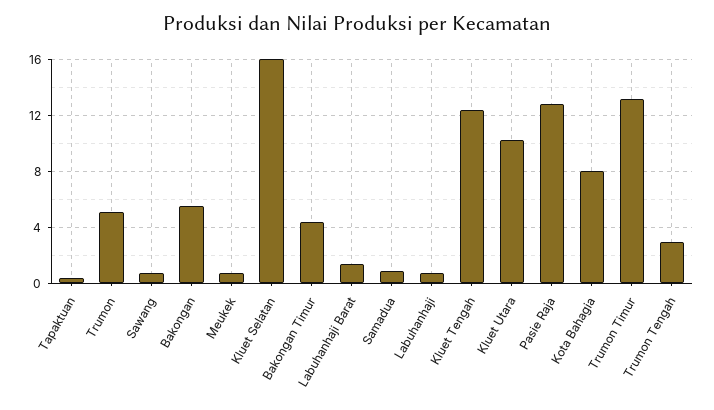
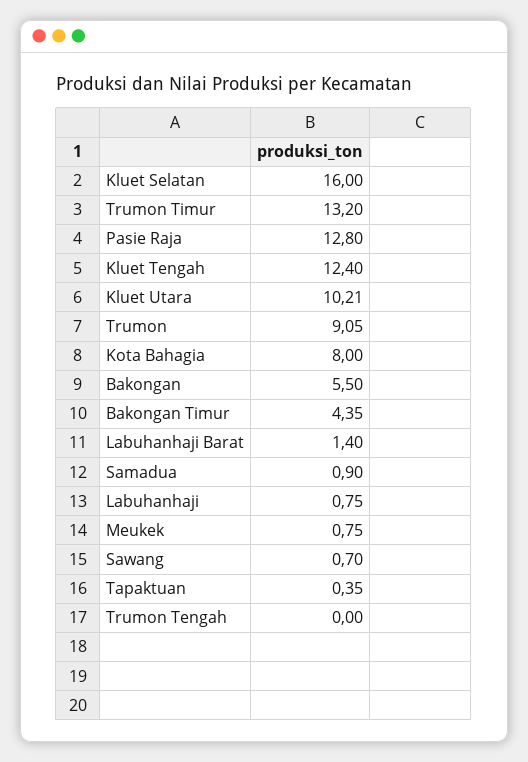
  {
    "Tapaktuan": 0.35,
-   "Trumon": 5,
+   "Trumon": 9.05,
    "Sawang": 0.7,
    "Bakongan": 5.5,
    "Meukek": 0.75,
    "Kluet Selatan": 16,
    "Bakongan Timur": 4.35,
    "Labuhanhaji Barat": 1.4,
    "Samadua": 0.9,
    "Labuhanhaji": 0.75,
    "Kluet Tengah": 12.4,
    "Kluet Utara": 10.21,
    "Pasie Raja": 12.8,
    "Kota Bahagia": 8,
    "Trumon Timur": 13.2,
-   "Trumon Tengah": 3
+   "Trumon Tengah": 0
  }

